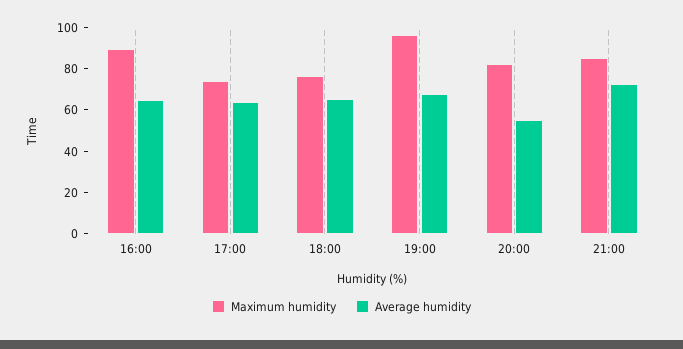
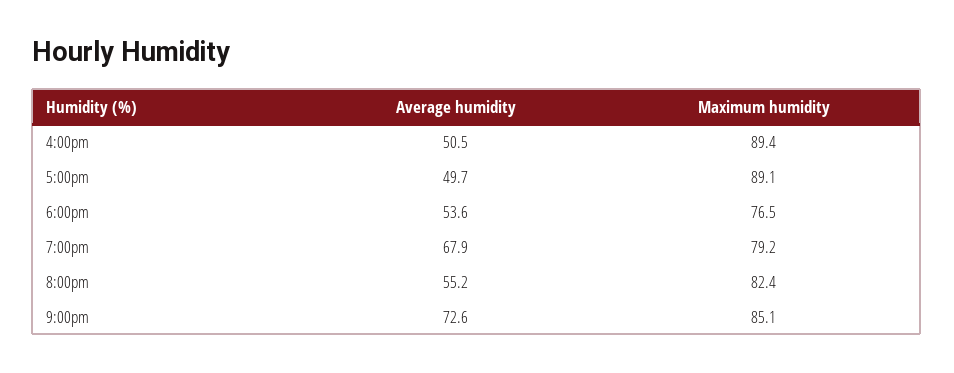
  {
    "Maximum humidity": {
      "16:00": 89.4,
-     "17:00": 75,
+     "17:00": 89.1,
      "18:00": 76.5,
-     "19:00": 95,
+     "19:00": 79.2,
      "20:00": 82.4,
      "21:00": 85.1
    },
    "Average humidity": {
-     "16:00": 65,
+     "16:00": 50.5,
-     "17:00": 65,
+     "17:00": 49.7,
-     "18:00": 65,
+     "18:00": 53.6,
      "19:00": 67.9,
      "20:00": 55.2,
      "21:00": 72.6
    }
  }

